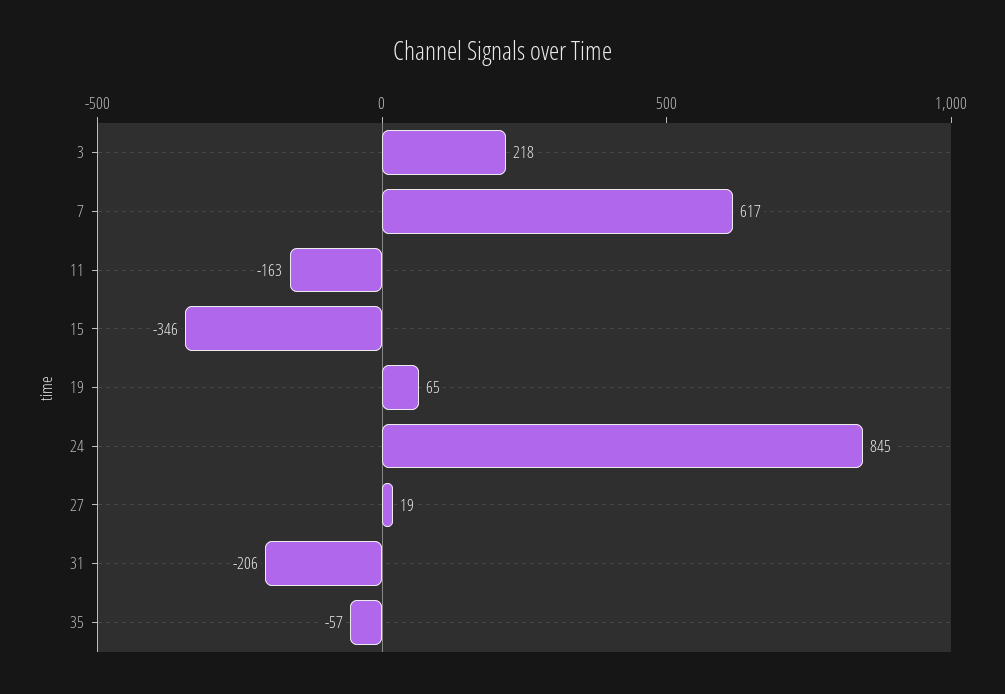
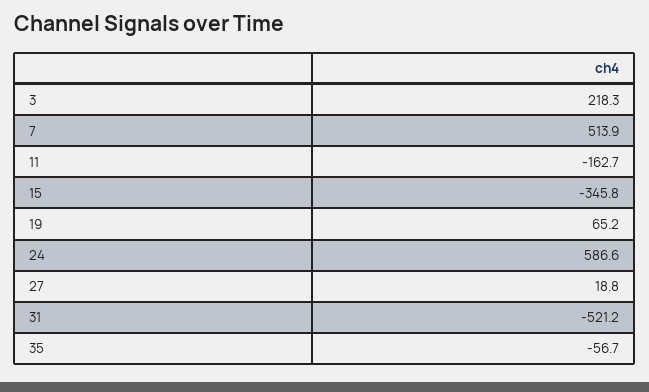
  {
    "3": 218.3,
-   "7": 617,
+   "7": 513.9,
    "11": -162.7,
    "15": -345.8,
    "19": 65.2,
-   "24": 845,
+   "24": 586.6,
    "27": 18.8,
-   "31": -206,
+   "31": -521.2,
    "35": -56.7
  }

